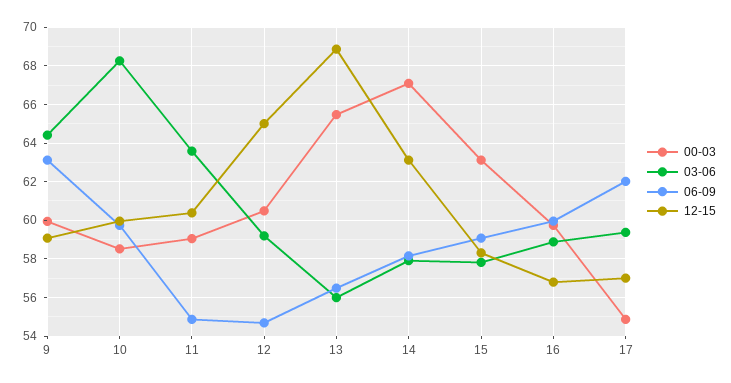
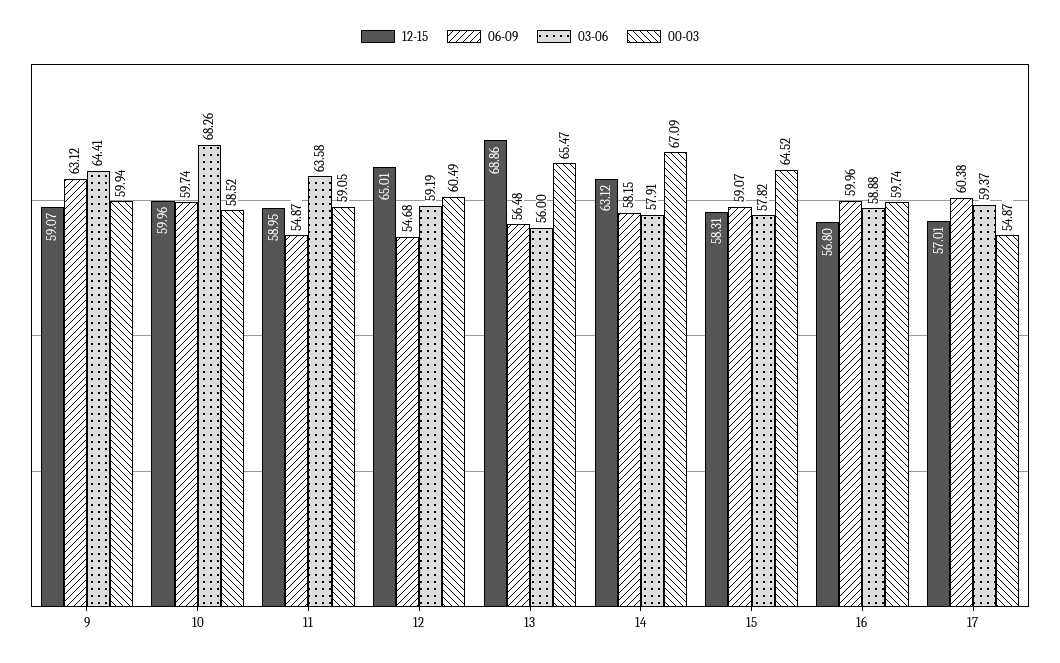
  {
    "00-03": {
      "9": 59.94,
      "10": 58.52,
      "11": 59.05,
      "12": 60.49,
      "13": 65.47,
      "14": 67.09,
-     "15": 63,
+     "15": 64.52,
      "16": 59.74,
      "17": 54.87
    },
    "03-06": {
      "9": 64.41,
      "10": 68.26,
      "11": 63.58,
      "12": 59.19,
      "13": 56,
      "14": 57.91,
      "15": 57.82,
      "16": 58.88,
      "17": 59.37
    },
    "06-09": {
      "9": 63.12,
      "10": 59.74,
      "11": 54.87,
      "12": 54.68,
      "13": 56.48,
      "14": 58.15,
      "15": 59.07,
      "16": 59.96,
-     "17": 62
+     "17": 60.38
    },
    "12-15": {
      "9": 59.07,
      "10": 59.96,
-     "11": 60.5,
+     "11": 58.95,
      "12": 65.01,
      "13": 68.86,
      "14": 63.12,
      "15": 58.31,
      "16": 56.8,
      "17": 57.01
    }
  }

